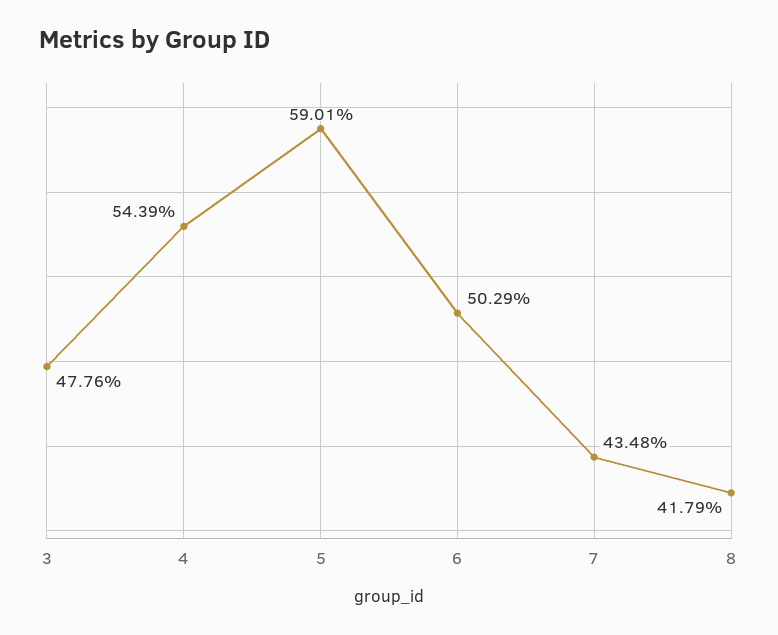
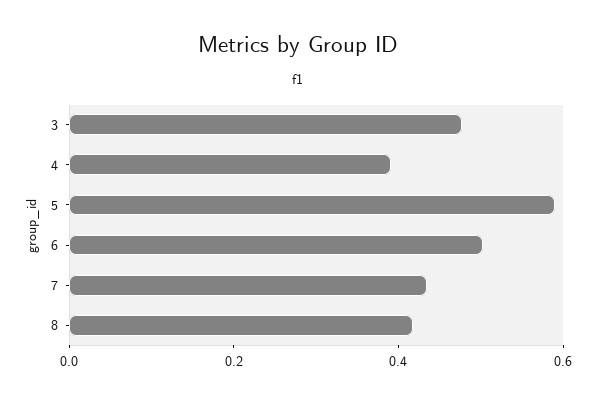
  {
    "3": 0.4776,
-   "4": 0.5439,
+   "4": 0.4,
    "5": 0.5901,
    "6": 0.5029,
    "7": 0.4348,
    "8": 0.4179
  }

